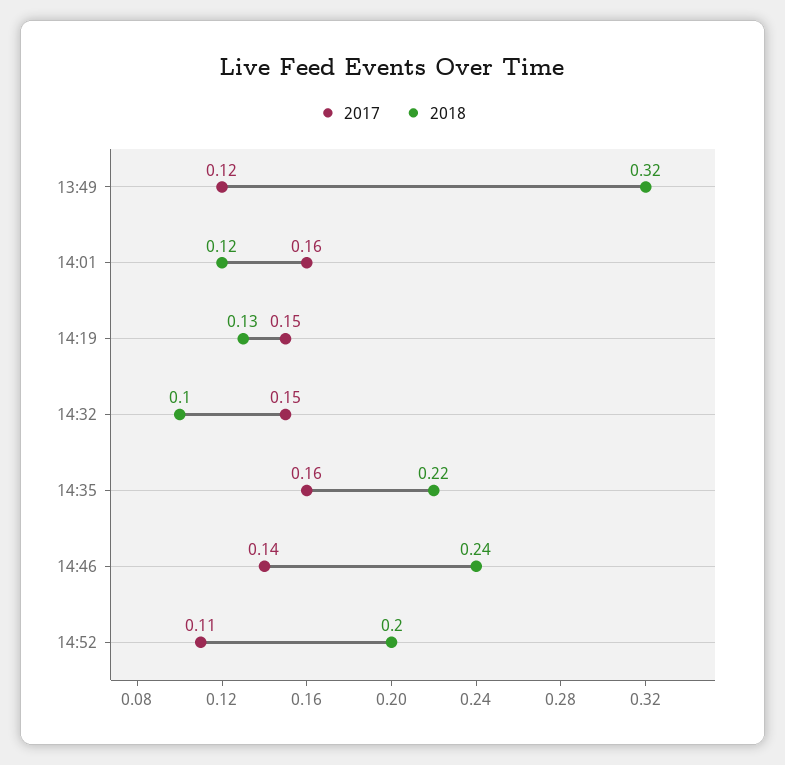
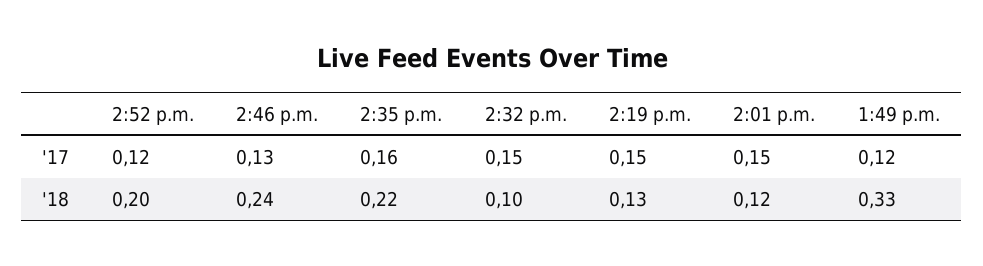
  {
    "2017": {
      "13:49": 0.12,
-     "14:01": 0.16,
+     "14:01": 0.15,
      "14:19": 0.15,
      "14:32": 0.15,
      "14:35": 0.16,
-     "14:46": 0.14,
+     "14:46": 0.13,
-     "14:52": 0.11
+     "14:52": 0.12
    },
    "2018": {
-     "13:49": 0.32,
+     "13:49": 0.33,
      "14:01": 0.12,
      "14:19": 0.13,
      "14:32": 0.1,
      "14:35": 0.22,
      "14:46": 0.24,
      "14:52": 0.2
    }
  }

